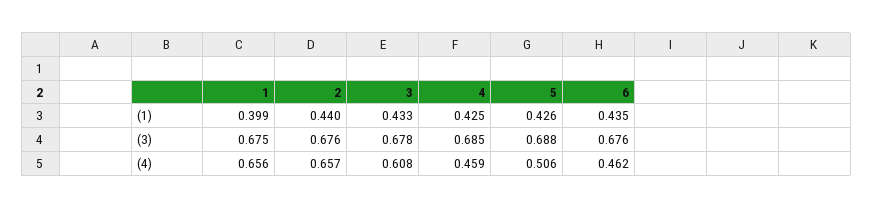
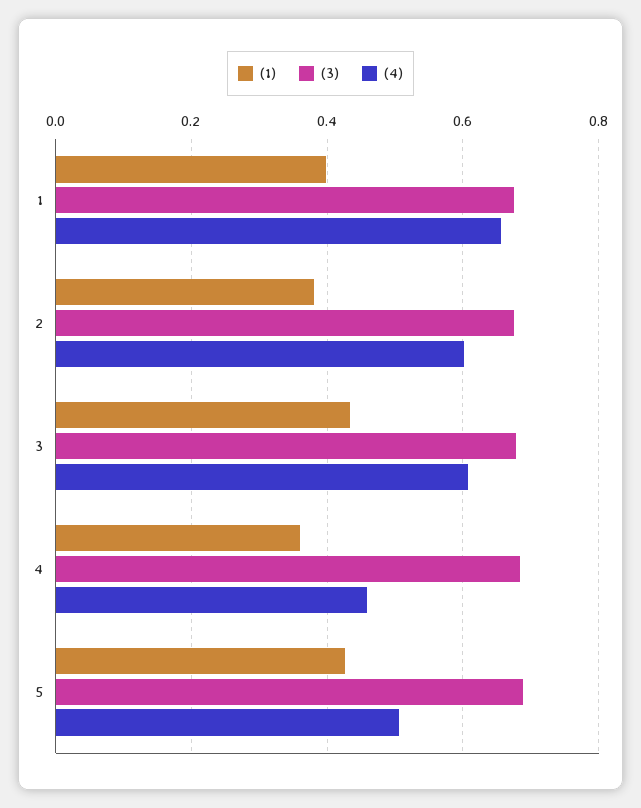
  {
    "(1)": {
      "1": 0.399,
-     "2": 0.44,
+     "2": 0.38,
      "3": 0.433,
-     "4": 0.425,
+     "4": 0.36,
-     "5": 0.426,
+     "5": 0.426
-     "6": 0.435
    },
    "(3)": {
      "1": 0.675,
      "2": 0.676,
      "3": 0.678,
      "4": 0.685,
-     "5": 0.688,
+     "5": 0.688
-     "6": 0.676
    },
    "(4)": {
      "1": 0.656,
-     "2": 0.657,
+     "2": 0.6,
      "3": 0.608,
      "4": 0.459,
-     "5": 0.506,
+     "5": 0.506
-     "6": 0.462
    }
  }

